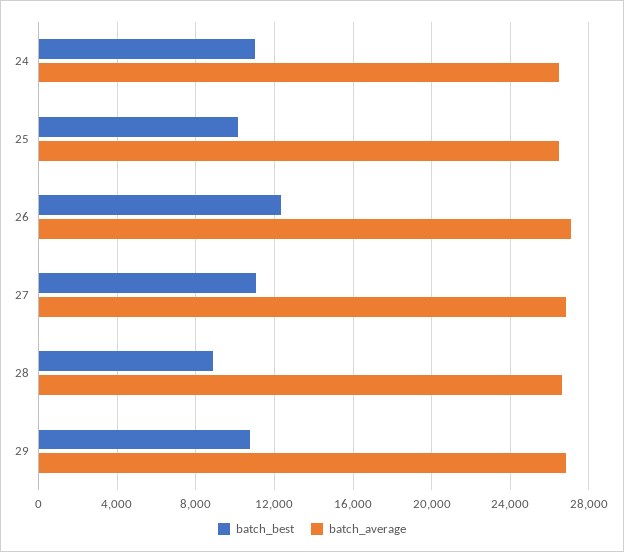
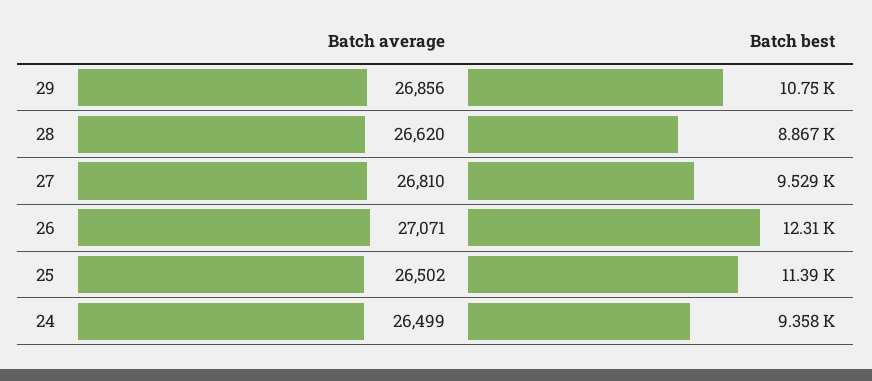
  {
    "batch_best": {
-     "24": 11000,
+     "24": 9358,
-     "25": 10000,
+     "25": 11390,
      "26": 12310,
-     "27": 11000,
+     "27": 9529,
      "28": 8867,
      "29": 10750
    },
    "batch_average": {
      "24": 26499,
      "25": 26502,
      "26": 27071,
      "27": 26810,
      "28": 26620,
      "29": 26856
    }
  }

